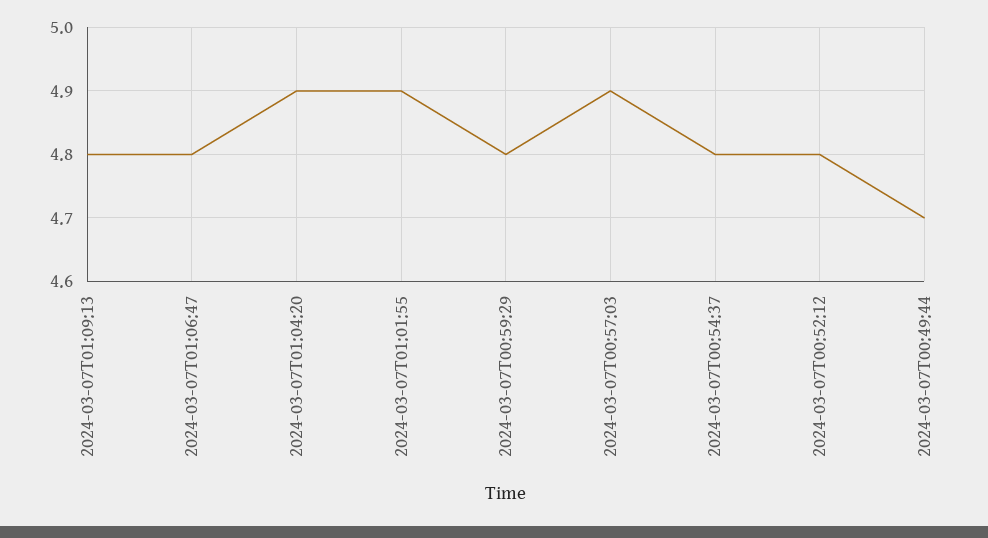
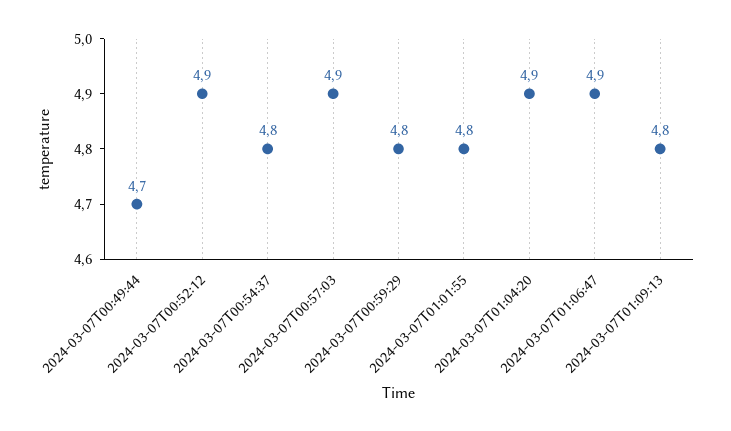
  {
    "2024-03-07T01:09:13": 4.8,
-   "2024-03-07T01:06:47": 4.8,
+   "2024-03-07T01:06:47": 4.9,
    "2024-03-07T01:04:20": 4.9,
-   "2024-03-07T01:01:55": 4.9,
+   "2024-03-07T01:01:55": 4.8,
    "2024-03-07T00:59:29": 4.8,
    "2024-03-07T00:57:03": 4.9,
    "2024-03-07T00:54:37": 4.8,
-   "2024-03-07T00:52:12": 4.8,
+   "2024-03-07T00:52:12": 4.9,
    "2024-03-07T00:49:44": 4.7
  }

